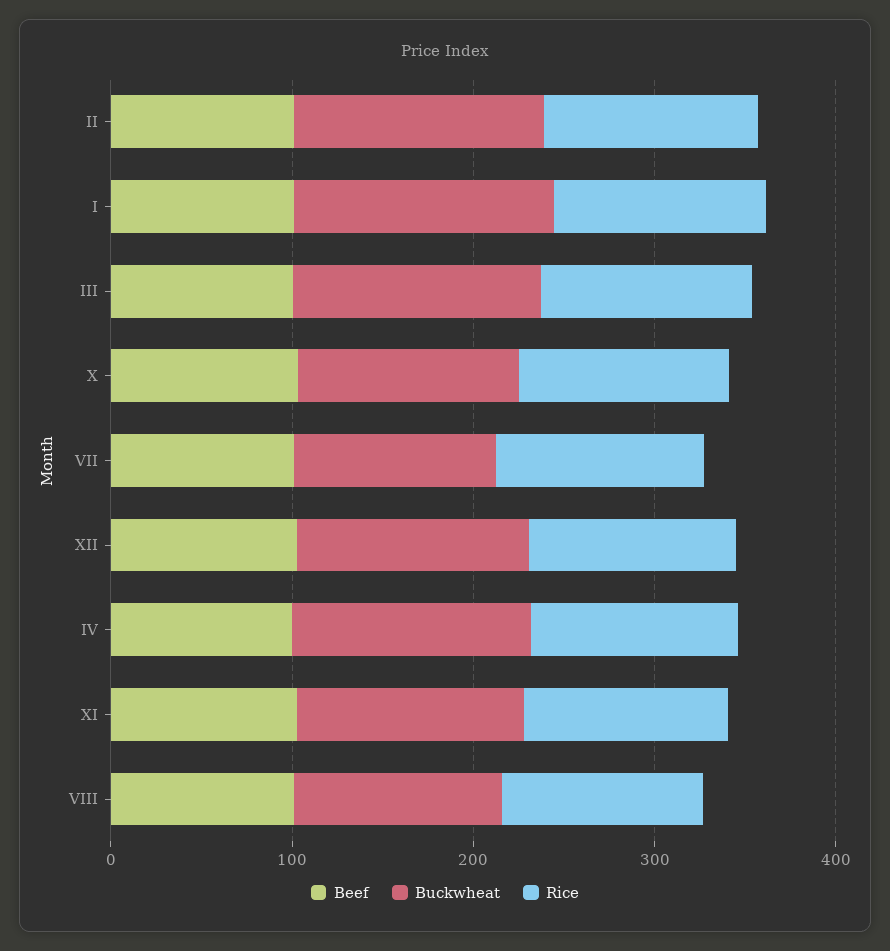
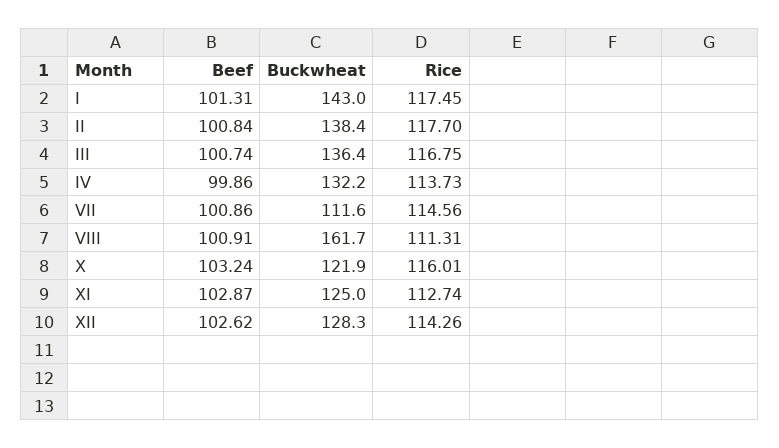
  {
    "Beef": {
      "II": 100.84,
      "I": 101.31,
      "III": 100.74,
      "X": 103.24,
      "VII": 100.86,
      "XII": 102.62,
      "IV": 99.86,
      "XI": 102.87,
      "VIII": 100.91
    },
    "Buckwheat": {
      "II": 138.4,
      "I": 143,
      "III": 136.4,
      "X": 121.9,
      "VII": 111.6,
      "XII": 128.3,
      "IV": 132.2,
      "XI": 125,
-     "VIII": 120
+     "VIII": 161.7
    },
    "Rice": {
      "II": 117.7,
      "I": 117.45,
      "III": 116.75,
      "X": 116.01,
      "VII": 114.56,
      "XII": 114.26,
      "IV": 113.73,
      "XI": 112.74,
      "VIII": 111.31
    }
  }

